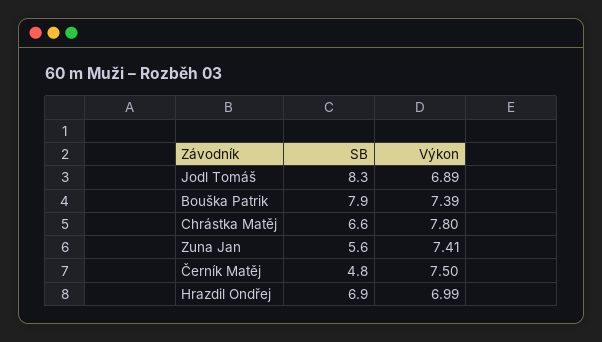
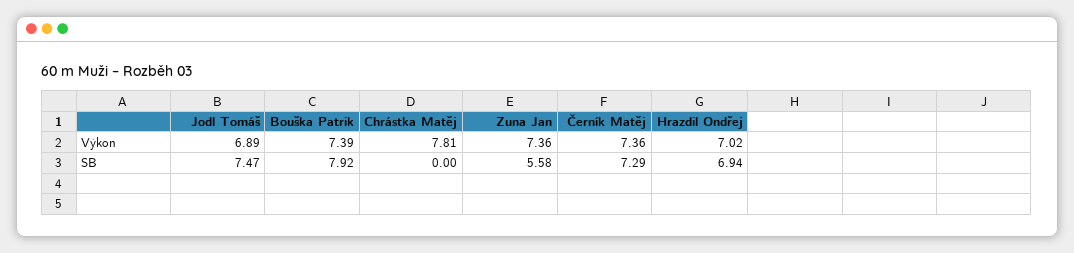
  {
    "SB": {
-     "Jodl Tomáš": 8.3,
+     "Jodl Tomáš": 7.47,
      "Bouška Patrik": 7.92,
-     "Chrástka Matěj": 6.6,
+     "Chrástka Matěj": 0,
      "Zuna Jan": 5.58,
-     "Černík Matěj": 4.8,
+     "Černík Matěj": 7.29,
      "Hrazdil Ondřej": 6.94
    },
    "Výkon": {
      "Jodl Tomáš": 6.89,
      "Bouška Patrik": 7.39,
-     "Chrástka Matěj": 7.8,
+     "Chrástka Matěj": 7.81,
-     "Zuna Jan": 7.41,
+     "Zuna Jan": 7.36,
-     "Černík Matěj": 7.5,
+     "Černík Matěj": 7.36,
-     "Hrazdil Ondřej": 6.99
+     "Hrazdil Ondřej": 7.02
    }
  }

